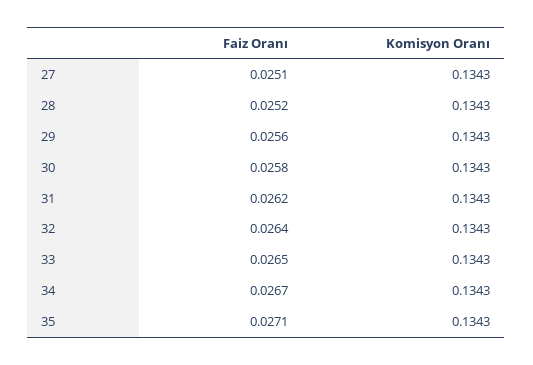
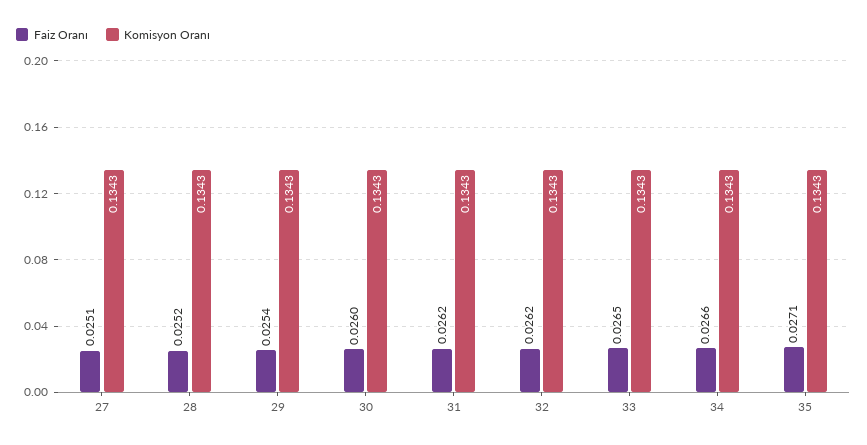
  {
    "Faiz Oranı": {
      "27": 0.0251,
      "28": 0.0252,
-     "29": 0.0256,
+     "29": 0.0254,
-     "30": 0.0258,
+     "30": 0.026,
      "31": 0.0262,
-     "32": 0.0264,
+     "32": 0.0262,
      "33": 0.0265,
-     "34": 0.0267,
+     "34": 0.0266,
      "35": 0.0271
    },
    "Komisyon Oranı": {
      "27": 0.1343,
      "28": 0.1343,
      "29": 0.1343,
      "30": 0.1343,
      "31": 0.1343,
      "32": 0.1343,
      "33": 0.1343,
      "34": 0.1343,
      "35": 0.1343
    }
  }

